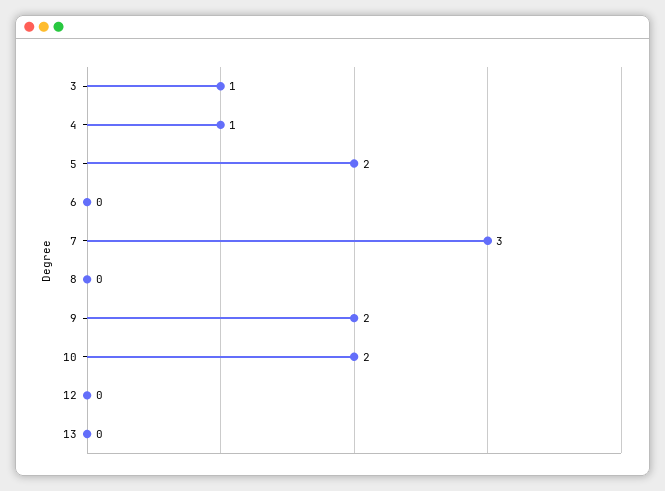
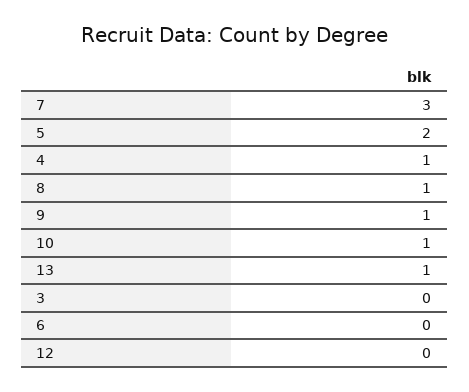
  {
-   "3": 1,
+   "3": 0,
    "4": 1,
    "5": 2,
    "6": 0,
    "7": 3,
-   "8": 0,
+   "8": 1,
-   "9": 2,
+   "9": 1,
-   "10": 2,
+   "10": 1,
    "12": 0,
-   "13": 0
+   "13": 1
  }

